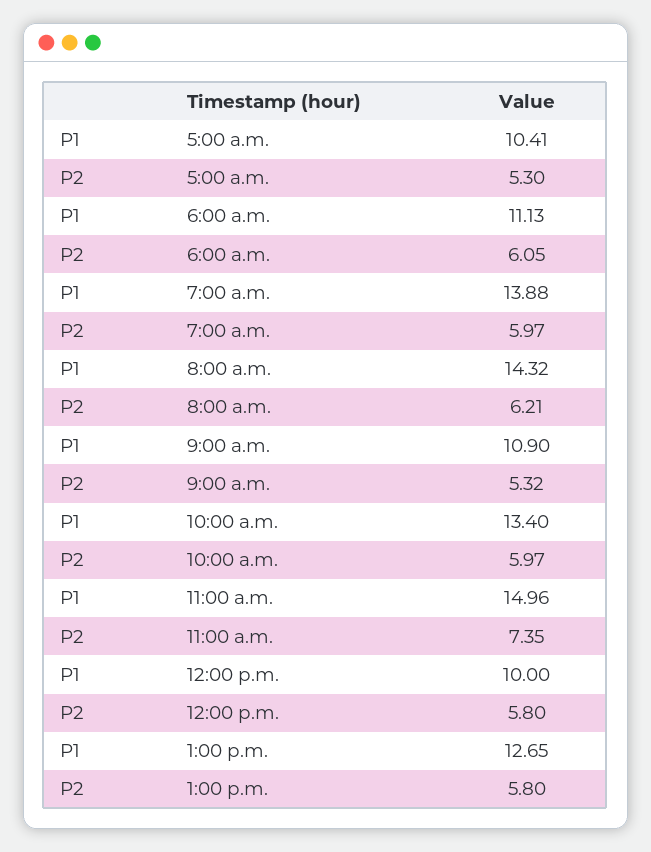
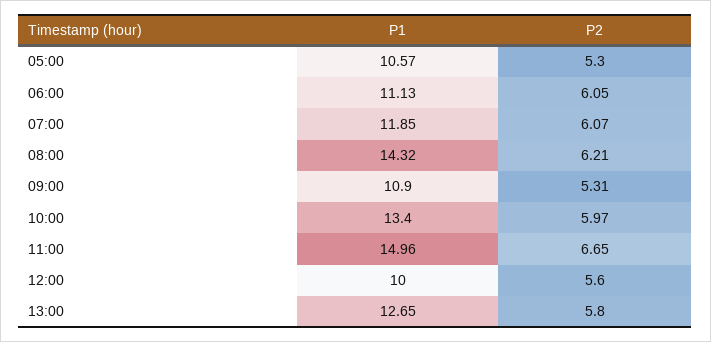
  {
    "P1": {
-     "5:00 a.m.": 10.41,
+     "5:00 a.m.": 10.57,
      "6:00 a.m.": 11.13,
-     "7:00 a.m.": 13.88,
+     "7:00 a.m.": 11.85,
      "8:00 a.m.": 14.32,
      "9:00 a.m.": 10.9,
      "10:00 a.m.": 13.4,
      "11:00 a.m.": 14.96,
      "12:00 p.m.": 10,
      "1:00 p.m.": 12.65
    },
    "P2": {
      "5:00 a.m.": 5.3,
      "6:00 a.m.": 6.05,
-     "7:00 a.m.": 5.97,
+     "7:00 a.m.": 6.07,
      "8:00 a.m.": 6.21,
-     "9:00 a.m.": 5.32,
+     "9:00 a.m.": 5.31,
      "10:00 a.m.": 5.97,
-     "11:00 a.m.": 7.35,
+     "11:00 a.m.": 6.65,
-     "12:00 p.m.": 5.8,
+     "12:00 p.m.": 5.6,
      "1:00 p.m.": 5.8
    }
  }

